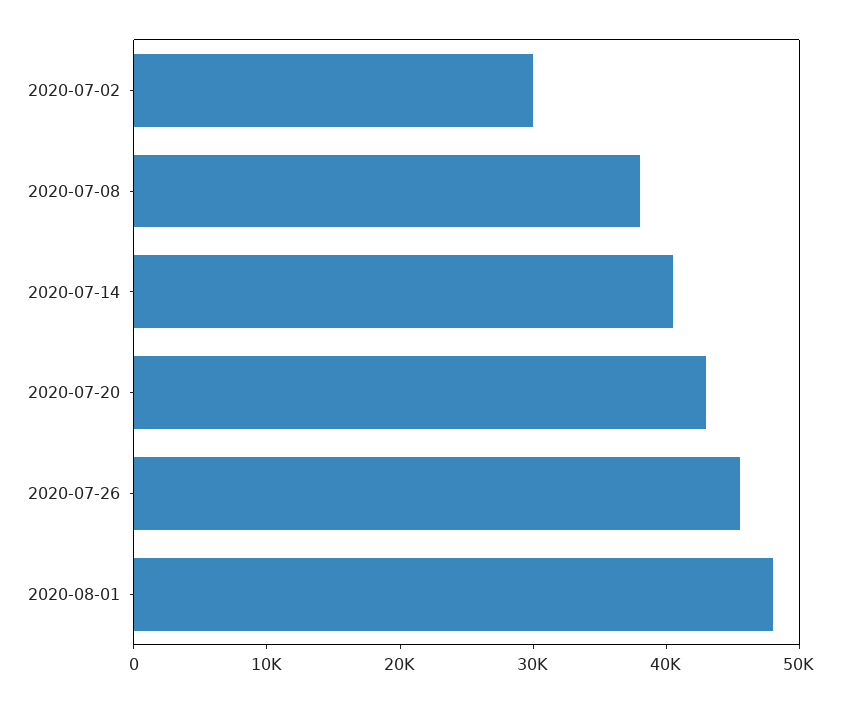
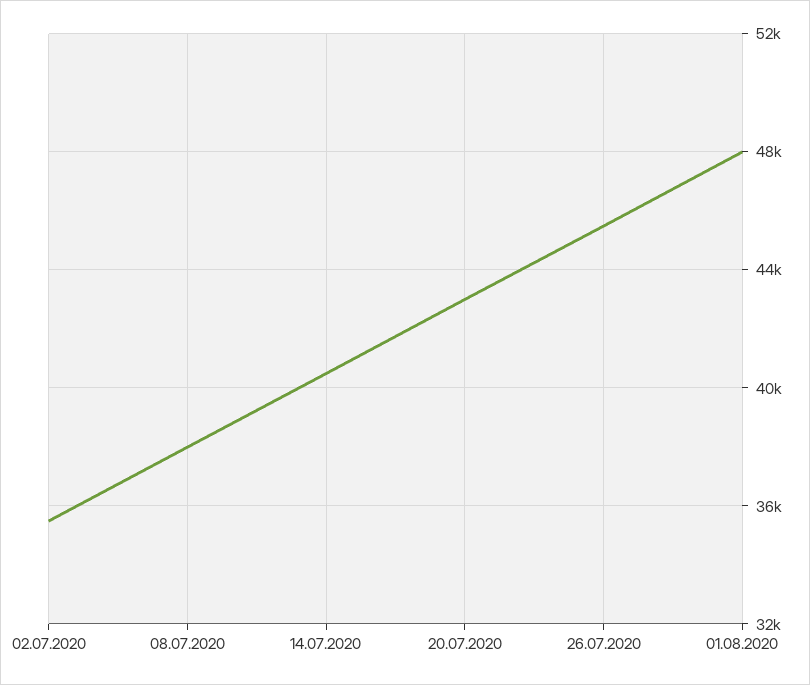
  {
-   "2020-07-02": 30000,
+   "2020-07-02": 35500,
    "2020-07-08": 38000,
    "2020-07-14": 40500,
    "2020-07-20": 43000,
    "2020-07-26": 45500,
    "2020-08-01": 48000
  }

